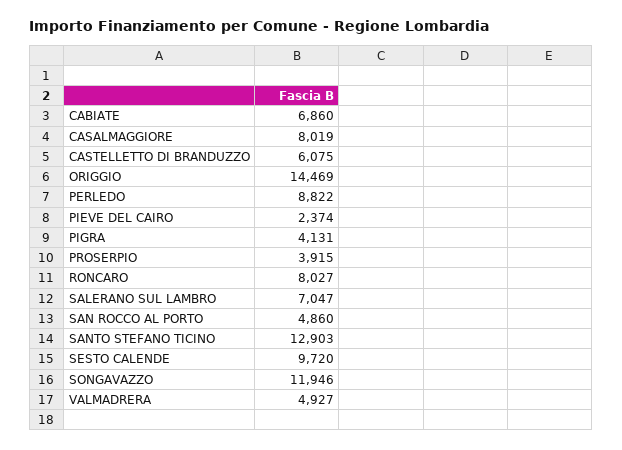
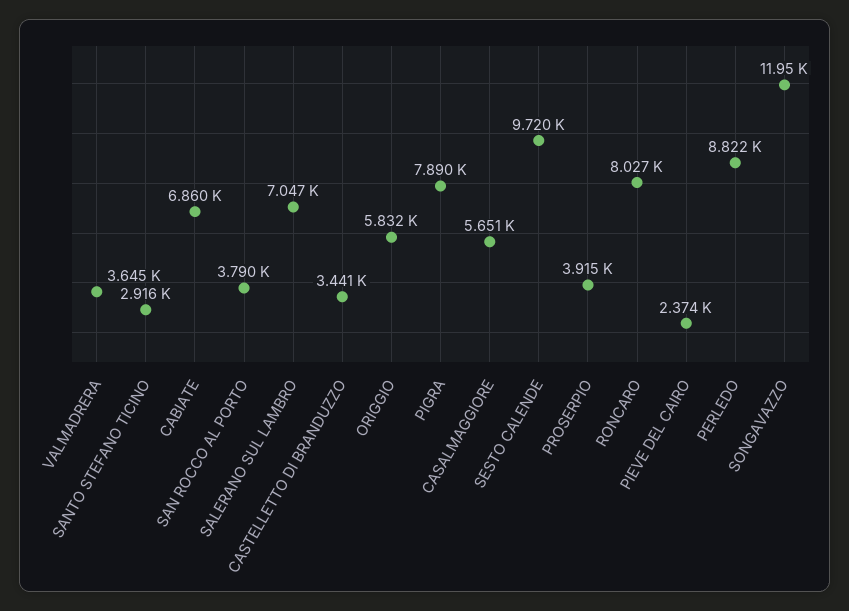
  {
    "CABIATE": 6860,
-   "CASALMAGGIORE": 8019,
+   "CASALMAGGIORE": 5651,
-   "CASTELLETTO DI BRANDUZZO": 6075,
+   "CASTELLETTO DI BRANDUZZO": 3441,
-   "ORIGGIO": 14469,
+   "ORIGGIO": 5832,
    "PERLEDO": 8822,
    "PIEVE DEL CAIRO": 2374,
-   "PIGRA": 4131,
+   "PIGRA": 7890,
    "PROSERPIO": 3915,
    "RONCARO": 8027,
    "SALERANO SUL LAMBRO": 7047,
-   "SAN ROCCO AL PORTO": 4860,
+   "SAN ROCCO AL PORTO": 3790,
-   "SANTO STEFANO TICINO": 12903,
+   "SANTO STEFANO TICINO": 2916,
    "SESTO CALENDE": 9720,
    "SONGAVAZZO": 11946,
-   "VALMADRERA": 4927
+   "VALMADRERA": 3645
  }

